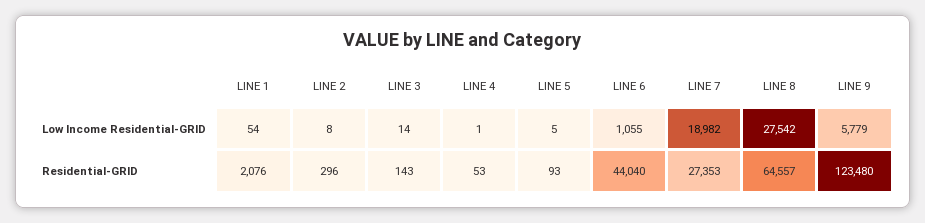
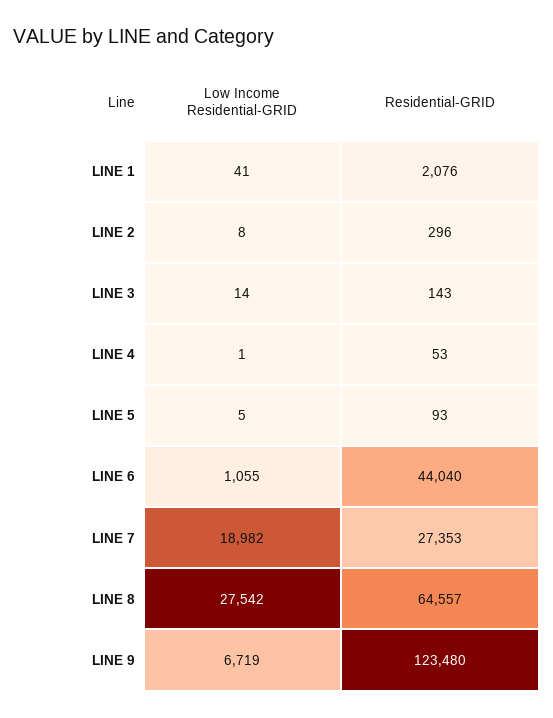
  {
    "LINE 1": {
-     "Low Income Residential-GRID": 54,
+     "Low Income Residential-GRID": 41,
      "Residential-GRID": 2076
    },
    "LINE 2": {
      "Low Income Residential-GRID": 8,
      "Residential-GRID": 296
    },
    "LINE 3": {
      "Low Income Residential-GRID": 14,
      "Residential-GRID": 143
    },
    "LINE 4": {
      "Low Income Residential-GRID": 1,
      "Residential-GRID": 53
    },
    "LINE 5": {
      "Low Income Residential-GRID": 5,
      "Residential-GRID": 93
    },
    "LINE 6": {
      "Low Income Residential-GRID": 1055,
      "Residential-GRID": 44040
    },
    "LINE 7": {
      "Low Income Residential-GRID": 18982,
      "Residential-GRID": 27353
    },
    "LINE 8": {
      "Low Income Residential-GRID": 27542,
      "Residential-GRID": 64557
    },
    "LINE 9": {
-     "Low Income Residential-GRID": 5779,
+     "Low Income Residential-GRID": 6719,
      "Residential-GRID": 123480
    }
  }

